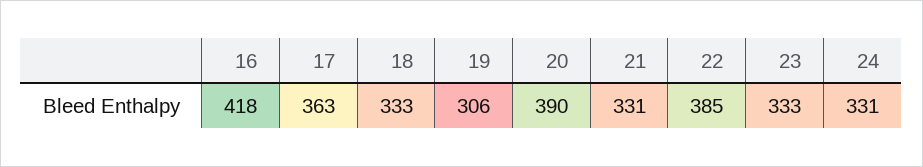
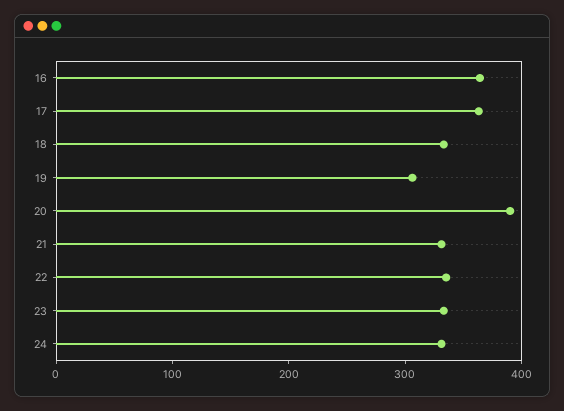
  {
-   "16": 418,
+   "16": 360,
    "17": 363,
    "18": 333,
    "19": 306,
    "20": 390,
    "21": 331,
-   "22": 385,
+   "22": 340,
    "23": 333,
    "24": 331
  }

